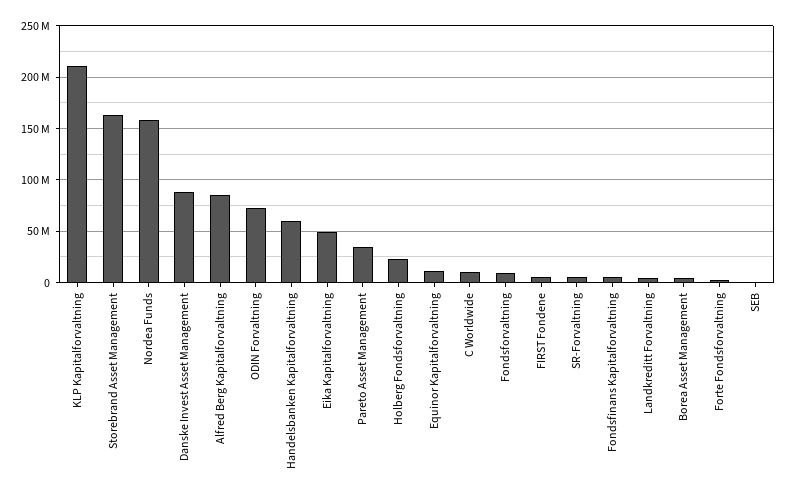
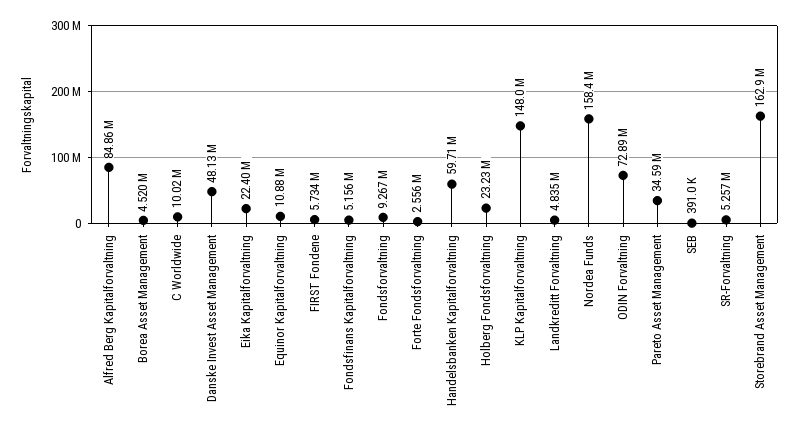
  {
-   "KLP Kapitalforvaltning": 210000000,
+   "KLP Kapitalforvaltning": 148000000,
    "Storebrand Asset Management": 162900000,
    "Nordea Funds": 158400000,
-   "Danske Invest Asset Management": 90000000,
+   "Danske Invest Asset Management": 48130000,
    "Alfred Berg Kapitalforvaltning": 84860000,
    "ODIN Forvaltning": 72890000,
    "Handelsbanken Kapitalforvaltning": 59710000,
-   "Eika Kapitalforvaltning": 50000000,
+   "Eika Kapitalforvaltning": 22400000,
    "Pareto Asset Management": 34590000,
    "Holberg Fondsforvaltning": 23230000,
    "Equinor Kapitalforvaltning": 10880000,
    "C Worldwide": 10020000,
    "Fondsforvaltning": 9267000,
    "FIRST Fondene": 5734000,
    "SR-Forvaltning": 5257000,
    "Fondsfinans Kapitalforvaltning": 5156000,
    "Landkreditt Forvaltning": 4835000,
    "Borea Asset Management": 4520000,
    "Forte Fondsforvaltning": 2556000,
    "SEB": 391000
  }

